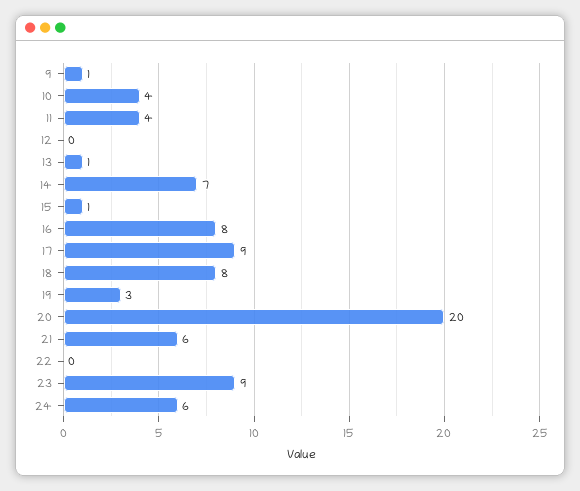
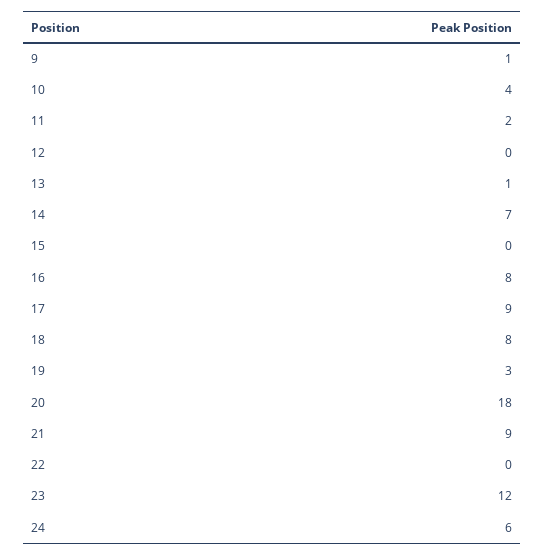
  {
    "9": 1,
    "10": 4,
-   "11": 4,
+   "11": 2,
    "12": 0,
    "13": 1,
    "14": 7,
-   "15": 1,
+   "15": 0,
    "16": 8,
    "17": 9,
    "18": 8,
    "19": 3,
-   "20": 20,
+   "20": 18,
-   "21": 6,
+   "21": 9,
    "22": 0,
-   "23": 9,
+   "23": 12,
    "24": 6
  }

